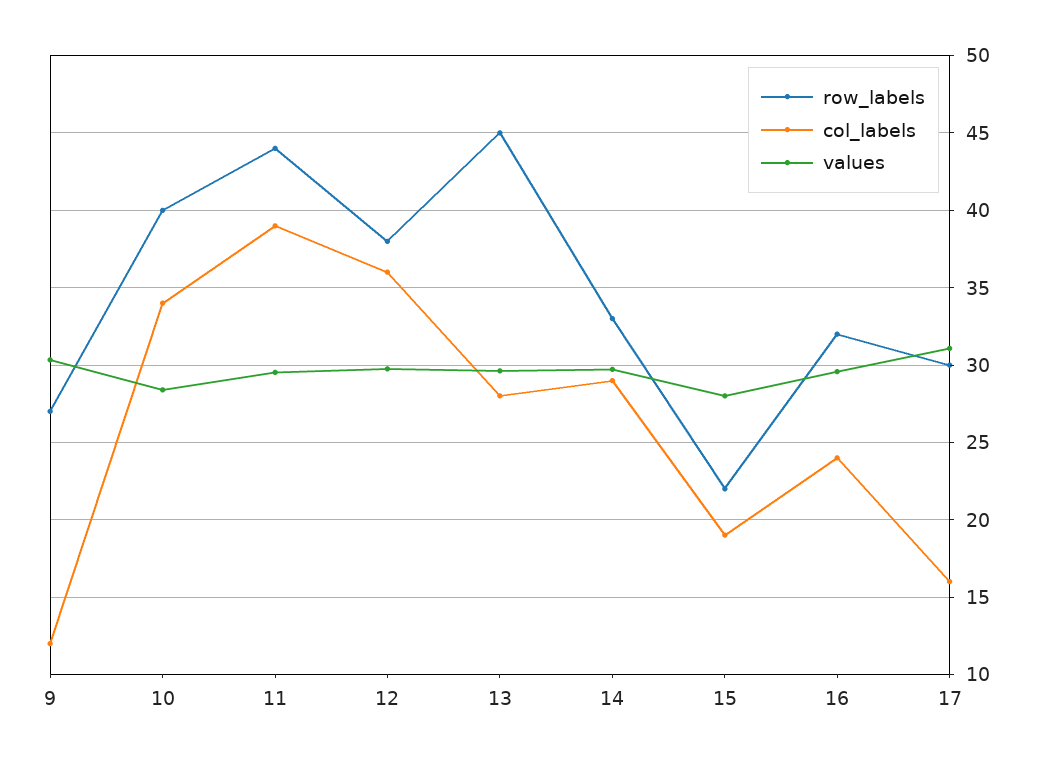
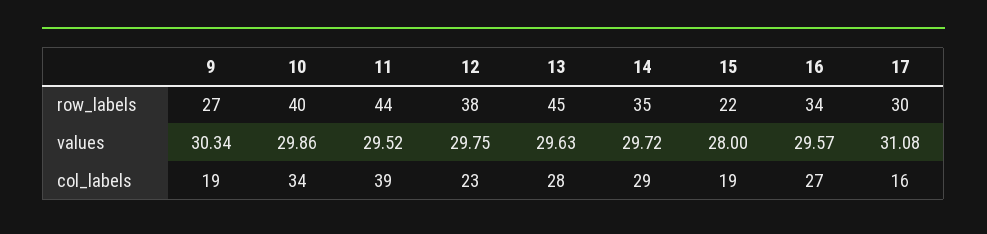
  {
    "row_labels": {
      "9": 27,
      "10": 40,
      "11": 44,
      "12": 38,
      "13": 45,
-     "14": 33,
+     "14": 35,
      "15": 22,
-     "16": 32,
+     "16": 34,
      "17": 30
    },
    "col_labels": {
-     "9": 12,
+     "9": 19,
      "10": 34,
      "11": 39,
-     "12": 36,
+     "12": 23,
      "13": 28,
      "14": 29,
      "15": 19,
-     "16": 24,
+     "16": 27,
      "17": 16
    },
    "values": {
      "9": 30.34,
-     "10": 28.5,
+     "10": 29.86,
      "11": 29.52,
      "12": 29.75,
      "13": 29.63,
      "14": 29.72,
      "15": 28,
      "16": 29.57,
      "17": 31.08
    }
  }

